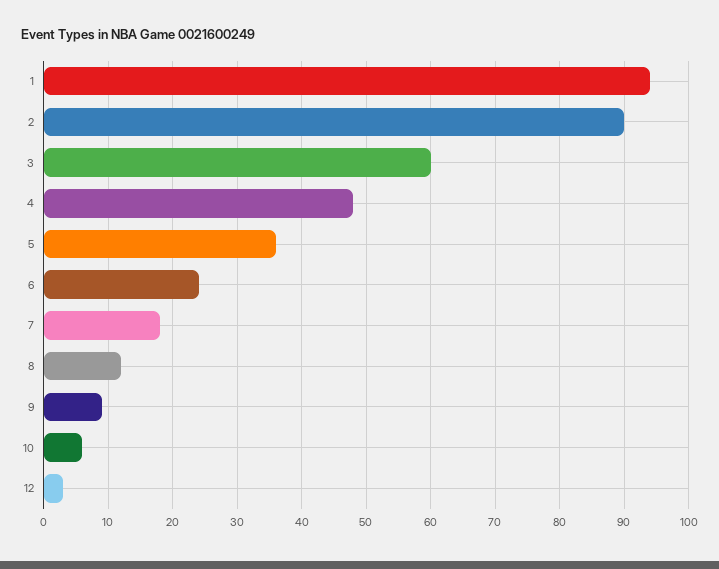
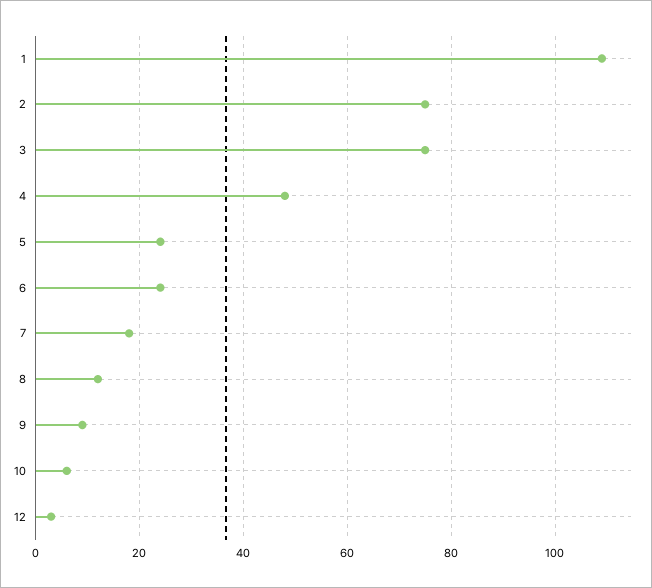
  {
-   "1": 94,
+   "1": 110,
-   "2": 90,
+   "2": 75,
-   "3": 60,
+   "3": 75,
    "4": 48,
-   "5": 36,
+   "5": 25,
    "6": 24,
    "7": 18,
    "8": 12,
    "9": 9,
    "10": 6,
    "12": 3
  }

